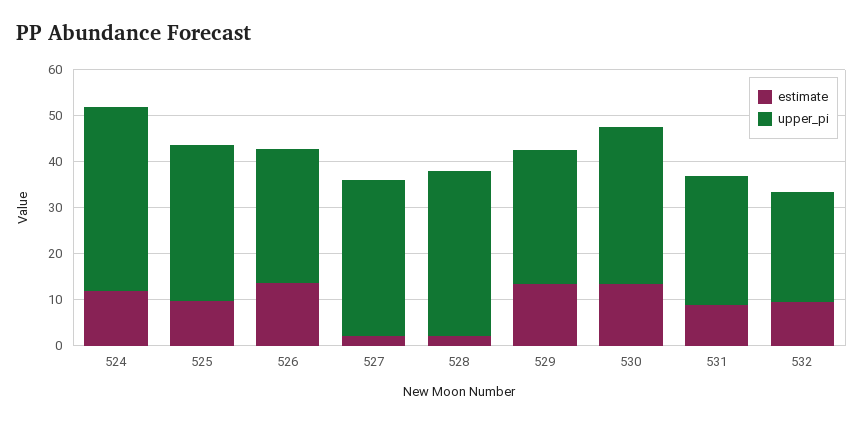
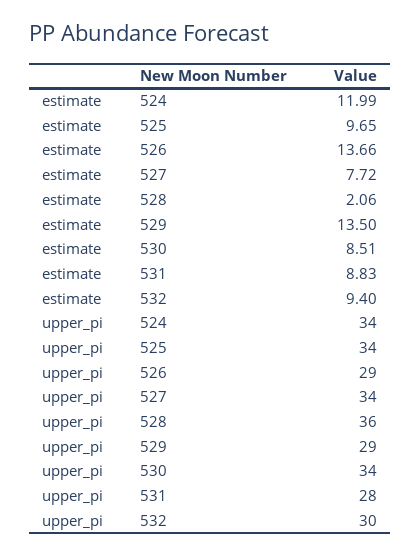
  {
    "estimate": {
      "524": 11.99,
      "525": 9.65,
      "526": 13.66,
-     "527": 2,
+     "527": 7.72,
      "528": 2.06,
      "529": 13.5,
-     "530": 14,
+     "530": 8.51,
      "531": 8.83,
      "532": 9.4
    },
    "upper_pi": {
-     "524": 40,
+     "524": 34,
      "525": 34,
      "526": 29,
      "527": 34,
      "528": 36,
      "529": 29,
      "530": 34,
      "531": 28,
-     "532": 24
+     "532": 30
    }
  }

